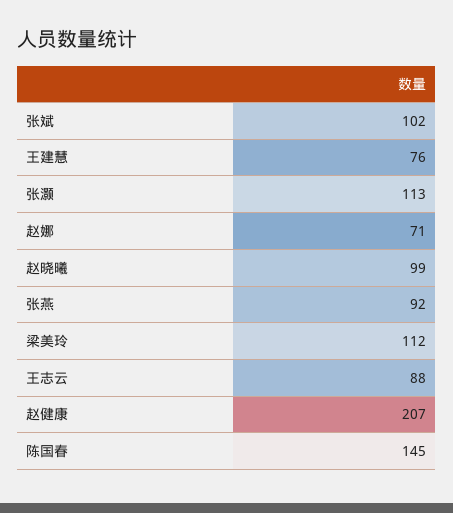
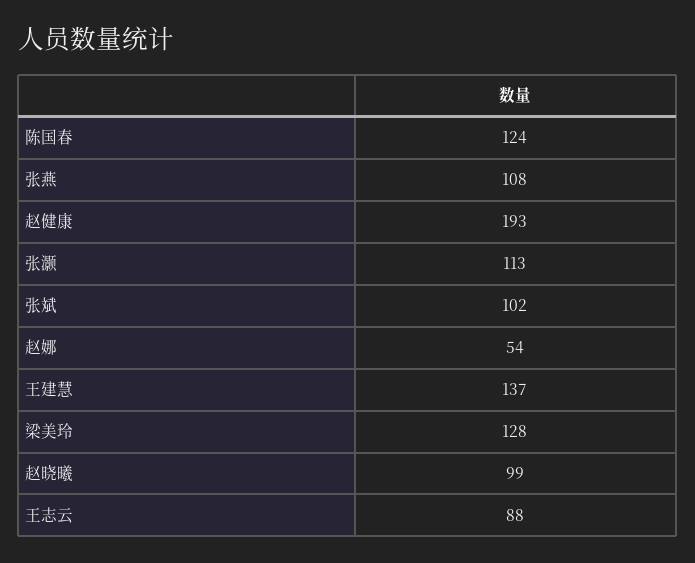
  {
    "张斌": 102,
-   "王建慧": 76,
+   "王建慧": 137,
    "张灏": 113,
-   "赵娜": 71,
+   "赵娜": 54,
    "赵晓曦": 99,
-   "张燕": 92,
+   "张燕": 108,
-   "梁美玲": 112,
+   "梁美玲": 128,
    "王志云": 88,
-   "赵健康": 207,
+   "赵健康": 193,
-   "陈国春": 145
+   "陈国春": 124
  }

